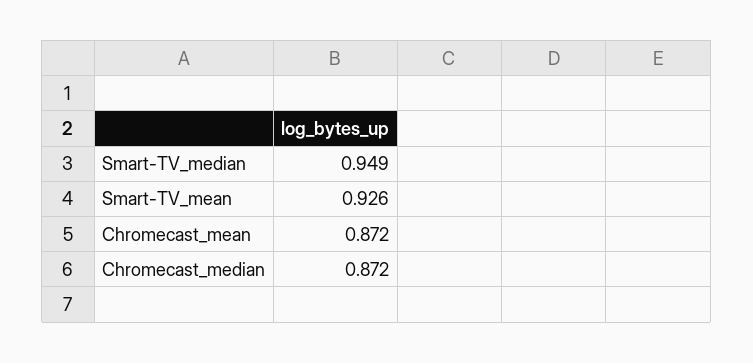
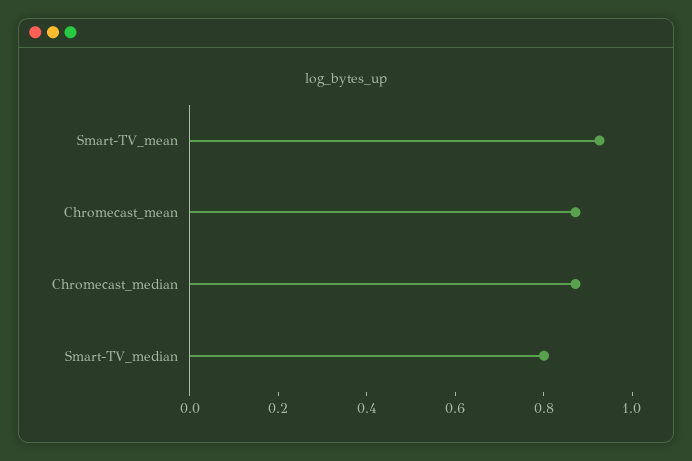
  {
-   "Smart-TV_median": 0.949,
+   "Smart-TV_median": 0.8,
    "Smart-TV_mean": 0.926,
    "Chromecast_mean": 0.872,
    "Chromecast_median": 0.872
  }

